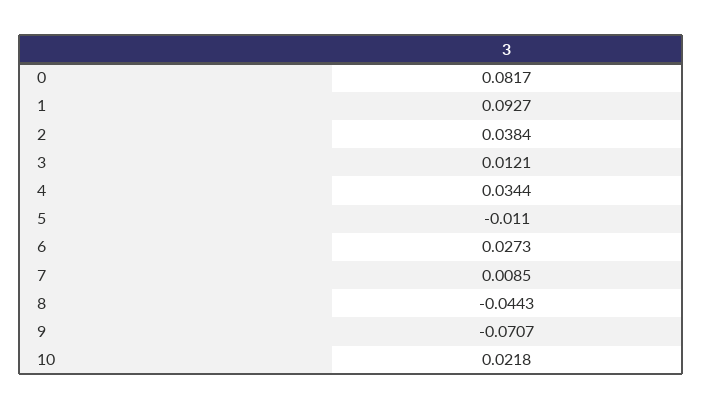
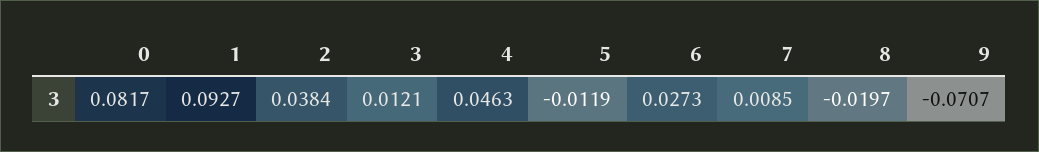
  {
    "0": 0.0817,
    "1": 0.0927,
    "2": 0.0384,
    "3": 0.0121,
-   "4": 0.0344,
+   "4": 0.0463,
-   "5": -0.011,
+   "5": -0.0119,
    "6": 0.0273,
    "7": 0.0085,
-   "8": -0.0443,
+   "8": -0.0197,
-   "9": -0.0707,
+   "9": -0.0707
-   "10": 0.0218
  }

